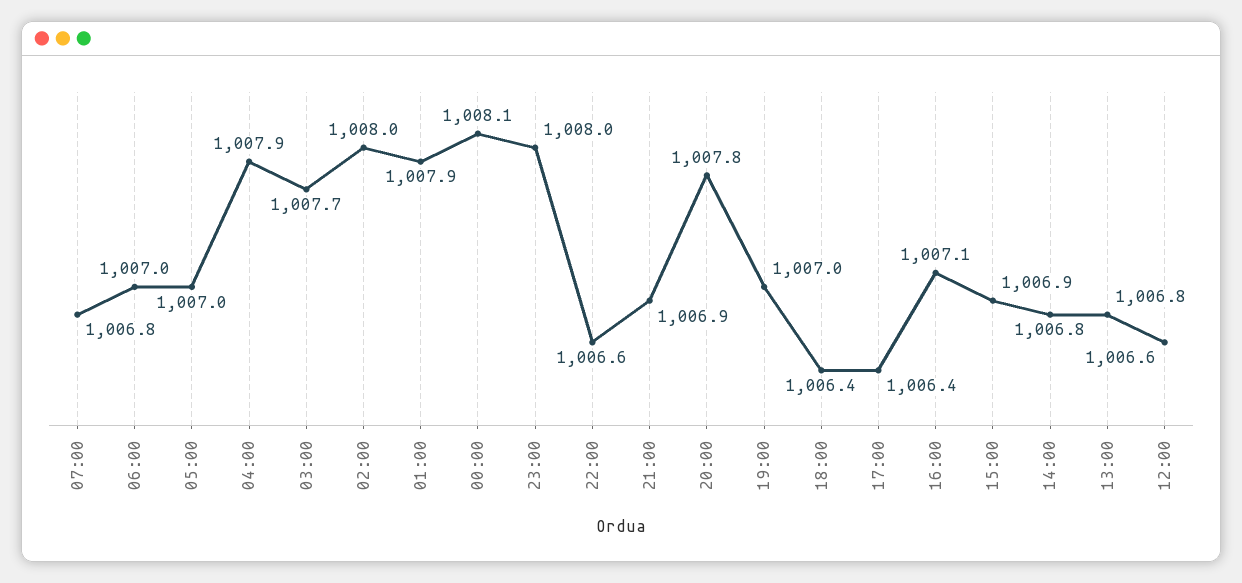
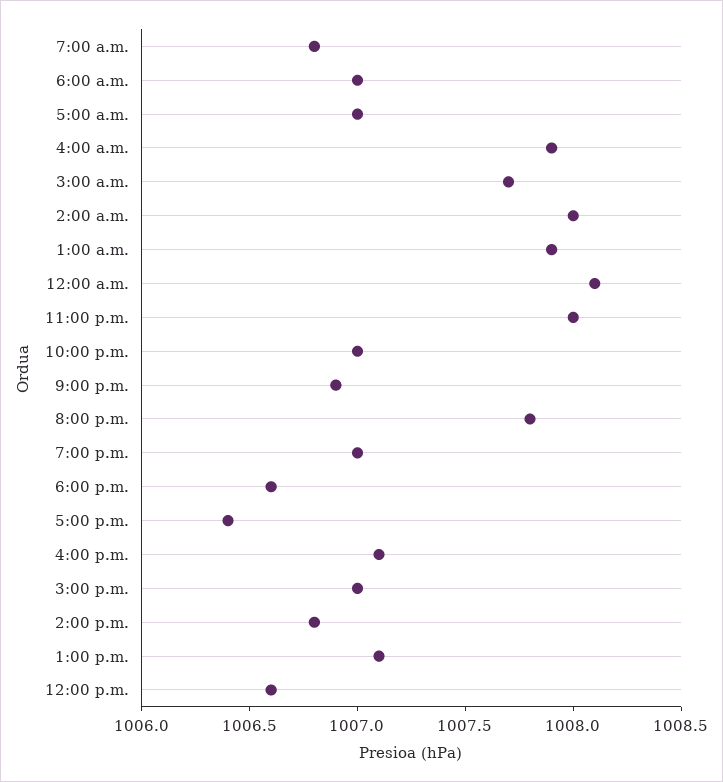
  {
    "07:00": 1006.8,
    "06:00": 1007,
    "05:00": 1007,
    "04:00": 1007.9,
    "03:00": 1007.7,
    "02:00": 1008,
    "01:00": 1007.9,
    "00:00": 1008.1,
    "23:00": 1008,
-   "22:00": 1006.6,
+   "22:00": 1007,
    "21:00": 1006.9,
    "20:00": 1007.8,
    "19:00": 1007,
-   "18:00": 1006.4,
+   "18:00": 1006.6,
    "17:00": 1006.4,
    "16:00": 1007.1,
-   "15:00": 1006.9,
+   "15:00": 1007,
    "14:00": 1006.8,
-   "13:00": 1006.8,
+   "13:00": 1007.1,
    "12:00": 1006.6
  }

